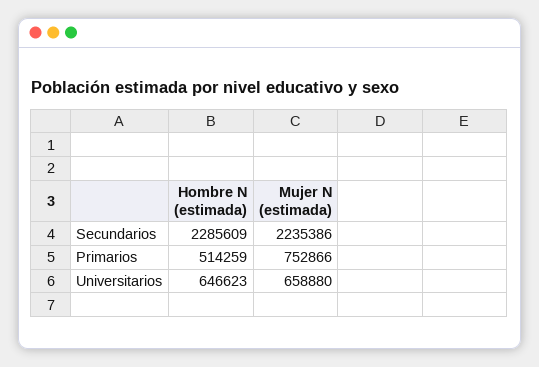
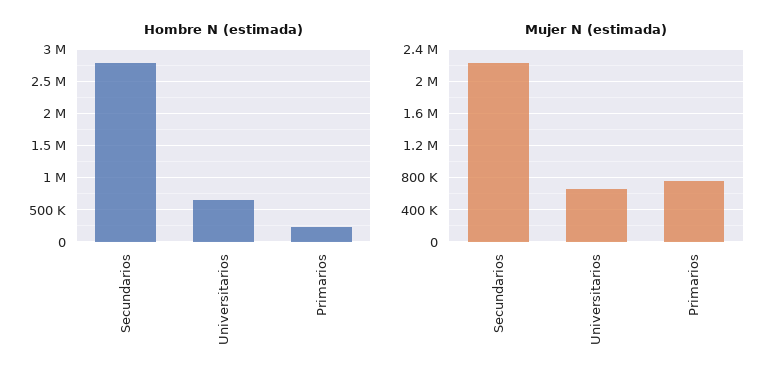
  {
    "Hombre N (estimada)": {
-     "Secundarios": 2285609,
+     "Secundarios": 2800000,
-     "Primarios": 514259,
+     "Primarios": 200000,
      "Universitarios": 646623
    },
    "Mujer N (estimada)": {
      "Secundarios": 2235386,
      "Primarios": 752866,
      "Universitarios": 658880
    }
  }

